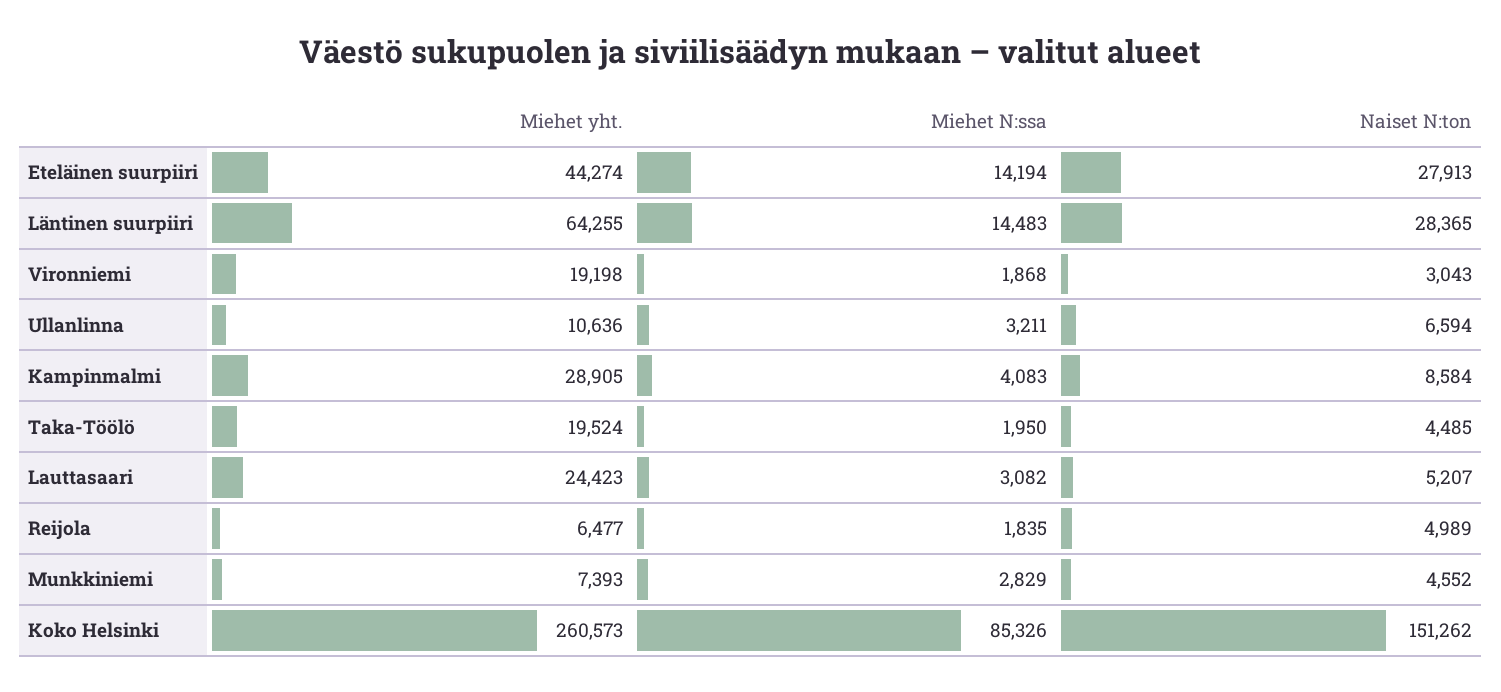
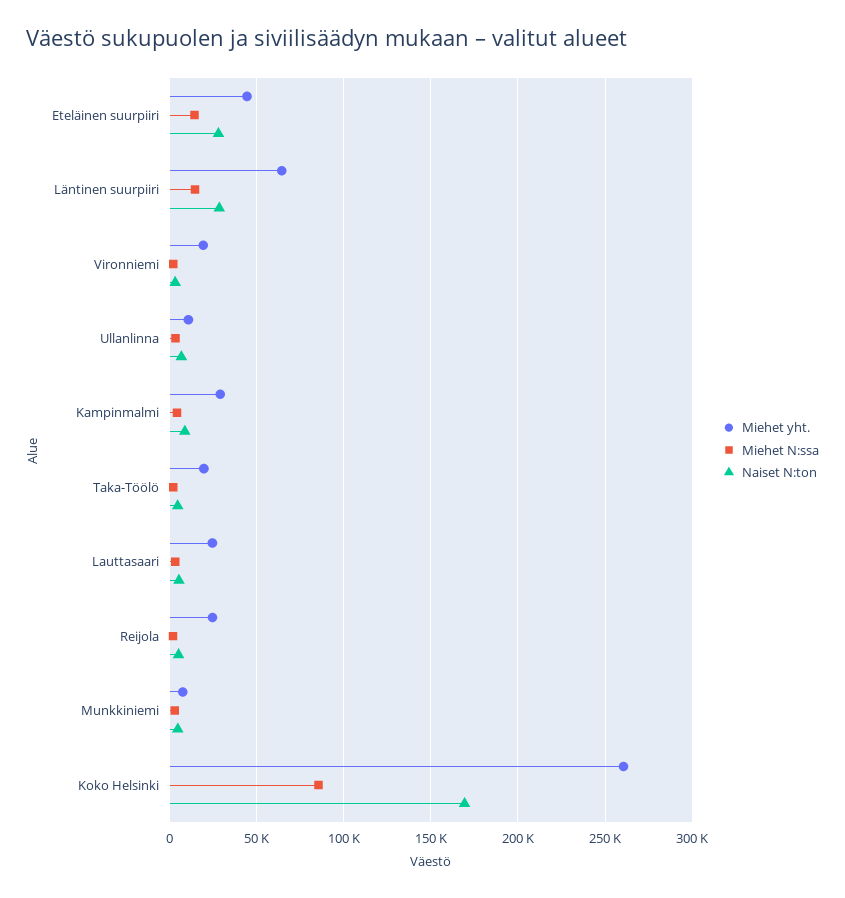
  {
    "Miehet yht.": {
      "Eteläinen suurpiiri": 44274,
      "Läntinen suurpiiri": 64255,
      "Vironniemi": 19198,
      "Ullanlinna": 10636,
      "Kampinmalmi": 28905,
      "Taka-Töölö": 19524,
      "Lauttasaari": 24423,
-     "Reijola": 6477,
+     "Reijola": 25000,
      "Munkkiniemi": 7393,
      "Koko Helsinki": 260573
    },
    "Miehet N:ssa": {
      "Eteläinen suurpiiri": 14194,
      "Läntinen suurpiiri": 14483,
      "Vironniemi": 1868,
      "Ullanlinna": 3211,
      "Kampinmalmi": 4083,
      "Taka-Töölö": 1950,
      "Lauttasaari": 3082,
      "Reijola": 1835,
      "Munkkiniemi": 2829,
      "Koko Helsinki": 85326
    },
    "Naiset N:ton": {
      "Eteläinen suurpiiri": 27913,
      "Läntinen suurpiiri": 28365,
      "Vironniemi": 3043,
      "Ullanlinna": 6594,
      "Kampinmalmi": 8584,
      "Taka-Töölö": 4485,
      "Lauttasaari": 5207,
      "Reijola": 4989,
      "Munkkiniemi": 4552,
-     "Koko Helsinki": 151262
+     "Koko Helsinki": 170000
    }
  }

